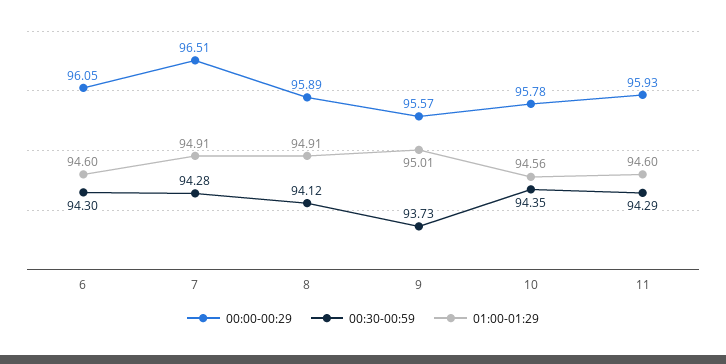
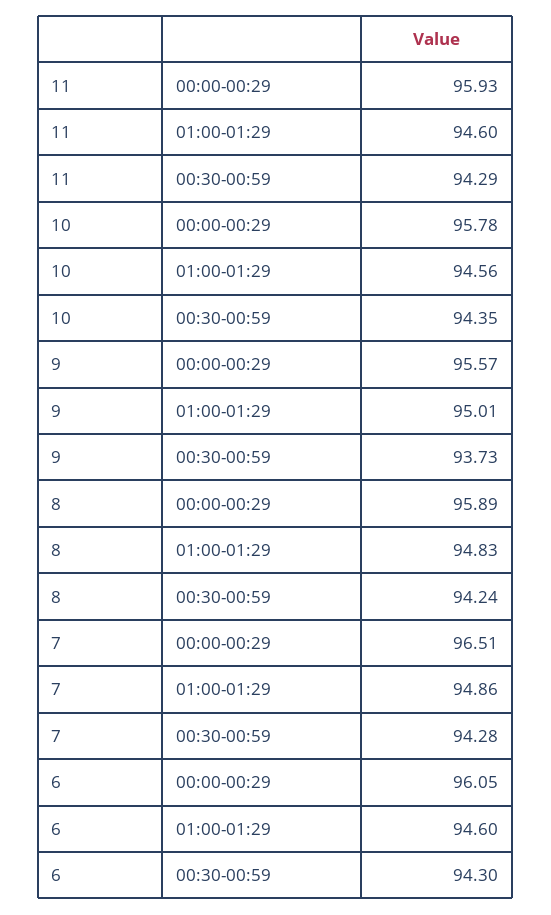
  {
    "00:00-00:29": {
      "6": 96.05,
      "7": 96.51,
      "8": 95.89,
      "9": 95.57,
      "10": 95.78,
      "11": 95.93
    },
    "00:30-00:59": {
      "6": 94.3,
      "7": 94.28,
-     "8": 94.12,
+     "8": 94.24,
      "9": 93.73,
      "10": 94.35,
      "11": 94.29
    },
    "01:00-01:29": {
      "6": 94.6,
-     "7": 94.91,
+     "7": 94.86,
-     "8": 94.91,
+     "8": 94.83,
      "9": 95.01,
      "10": 94.56,
      "11": 94.6
    }
  }

